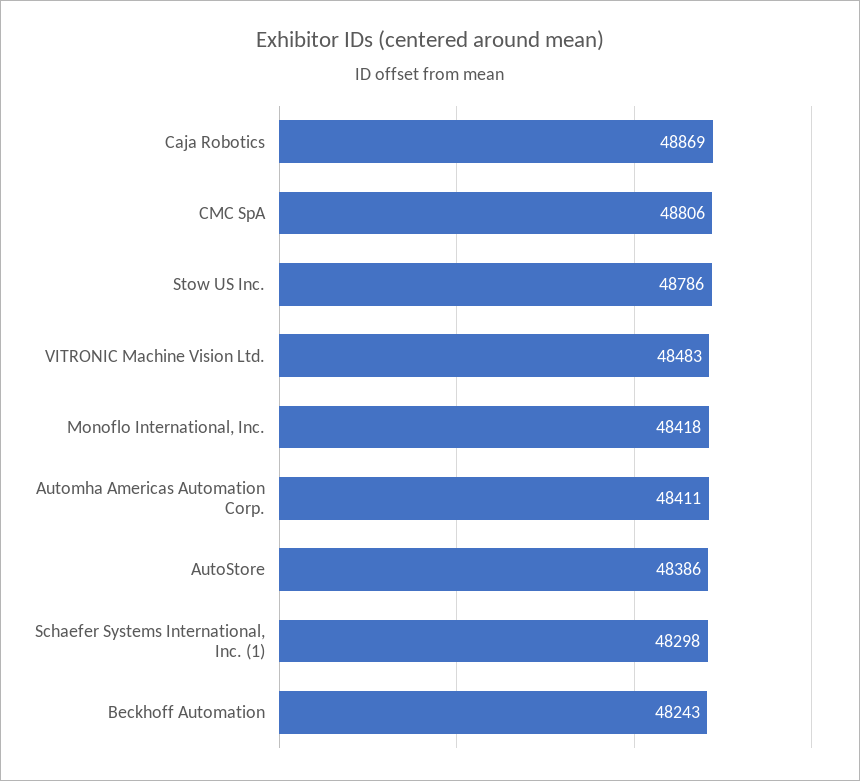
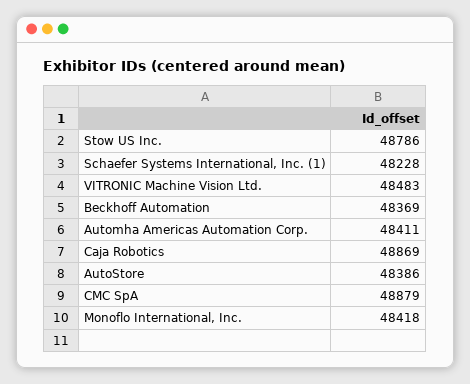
  {
    "Caja Robotics": 48869,
-   "CMC SpA": 48806,
+   "CMC SpA": 48879,
    "Stow US Inc.": 48786,
    "VITRONIC Machine Vision Ltd.": 48483,
    "Monoflo International, Inc.": 48418,
    "Automha Americas Automation Corp.": 48411,
    "AutoStore": 48386,
-   "Schaefer Systems International, Inc. (1)": 48298,
+   "Schaefer Systems International, Inc. (1)": 48228,
-   "Beckhoff Automation": 48243
+   "Beckhoff Automation": 48369
  }

